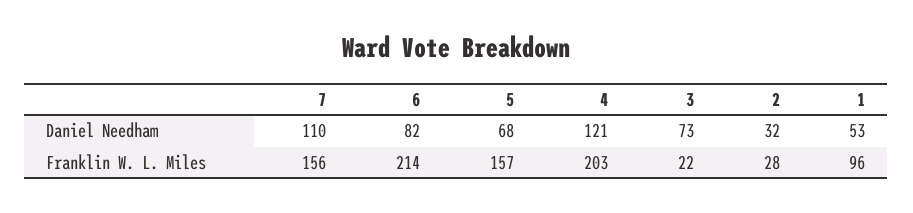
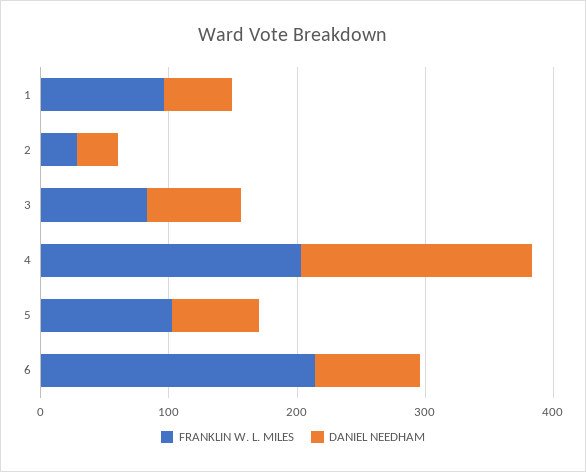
  {
    "Daniel Needham": {
-     "7": 110,
      "6": 82,
      "5": 68,
-     "4": 121,
+     "4": 180,
      "3": 73,
      "2": 32,
      "1": 53
    },
    "Franklin W. L. Miles": {
-     "7": 156,
      "6": 214,
-     "5": 157,
+     "5": 100,
      "4": 203,
-     "3": 22,
+     "3": 80,
      "2": 28,
      "1": 96
    }
  }

